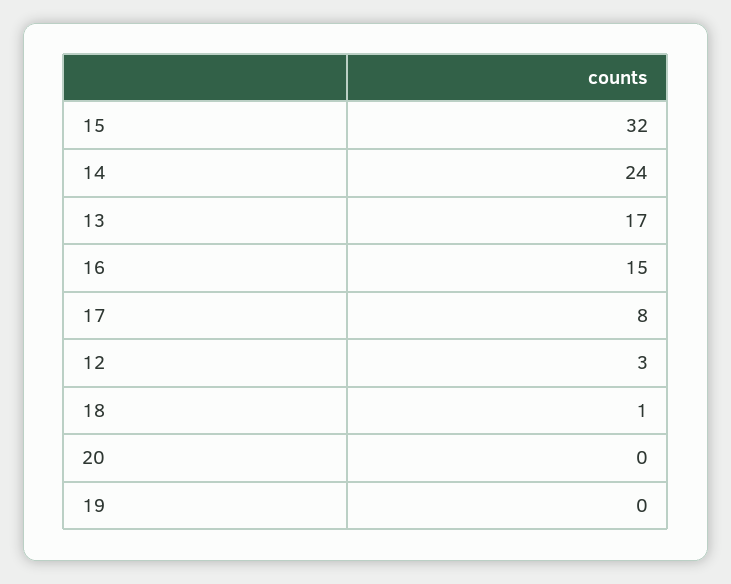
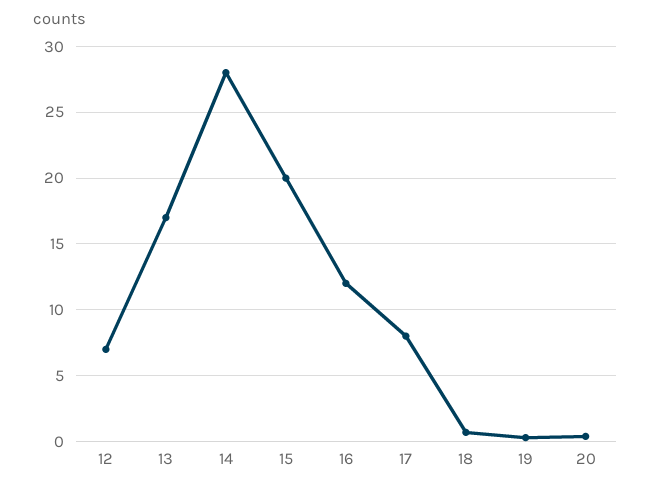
  {
-   "15": 32,
+   "15": 20,
-   "14": 24,
+   "14": 28,
    "13": 17,
-   "16": 15,
+   "16": 12,
    "17": 8,
-   "12": 3,
+   "12": 7,
    "18": 1,
    "20": 0,
    "19": 0
  }

